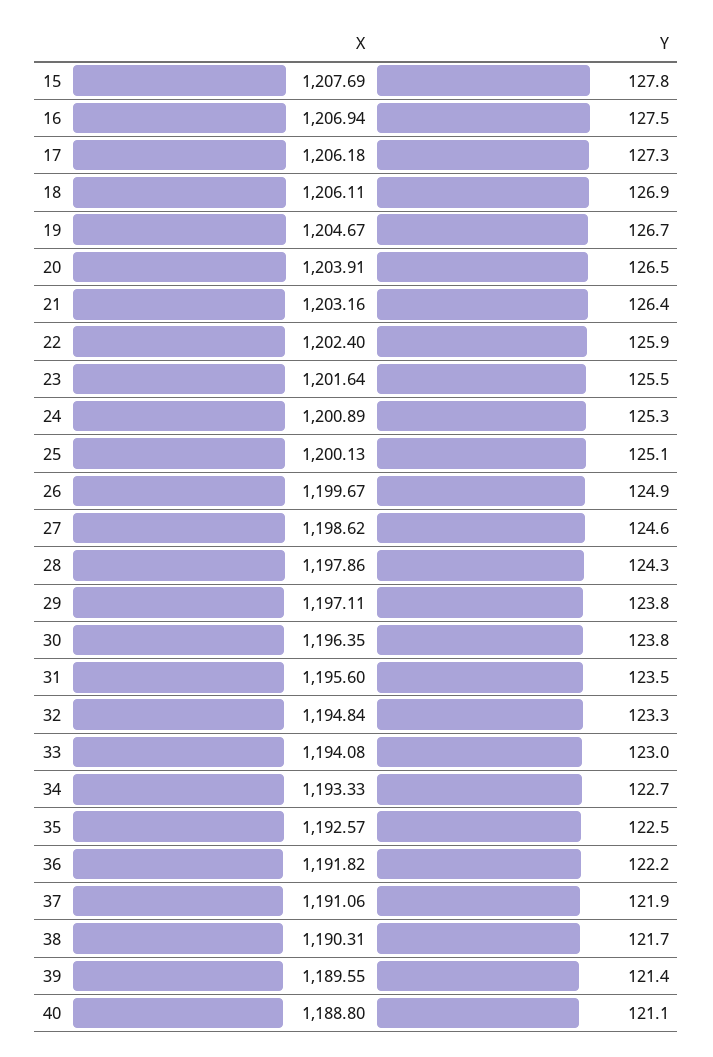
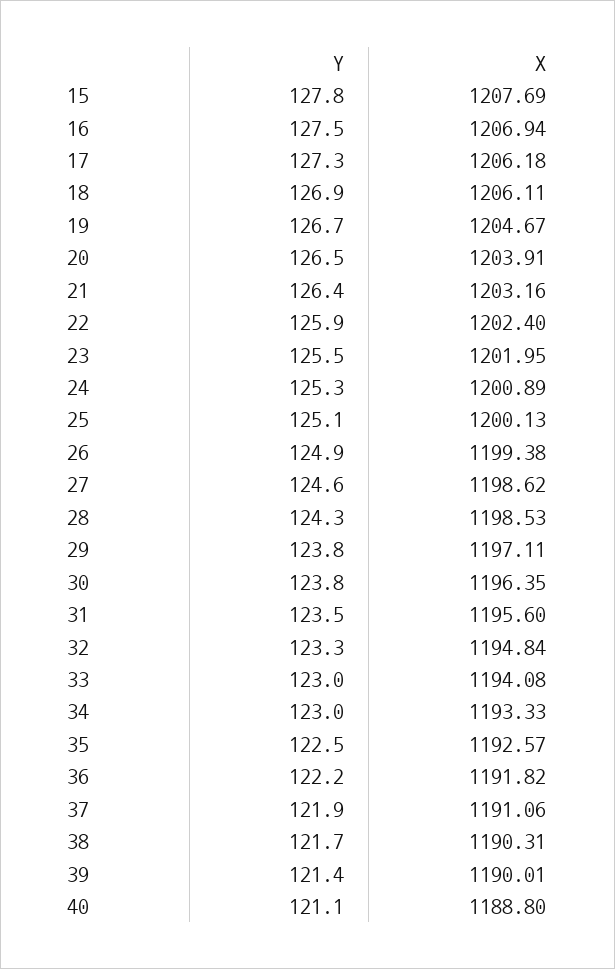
  {
    "X": {
      "15": 1207.69,
      "16": 1206.94,
      "17": 1206.18,
      "18": 1206.11,
      "19": 1204.67,
      "20": 1203.91,
      "21": 1203.16,
      "22": 1202.4,
-     "23": 1201.64,
+     "23": 1201.95,
      "24": 1200.89,
      "25": 1200.13,
-     "26": 1199.67,
+     "26": 1199.38,
      "27": 1198.62,
-     "28": 1197.86,
+     "28": 1198.53,
      "29": 1197.11,
      "30": 1196.35,
      "31": 1195.6,
      "32": 1194.84,
      "33": 1194.08,
      "34": 1193.33,
      "35": 1192.57,
      "36": 1191.82,
      "37": 1191.06,
      "38": 1190.31,
-     "39": 1189.55,
+     "39": 1190.01,
      "40": 1188.8
    },
    "Y": {
      "15": 127.8,
      "16": 127.5,
      "17": 127.3,
      "18": 126.9,
      "19": 126.7,
      "20": 126.5,
      "21": 126.4,
      "22": 125.9,
      "23": 125.5,
      "24": 125.3,
      "25": 125.1,
      "26": 124.9,
      "27": 124.6,
      "28": 124.3,
      "29": 123.8,
      "30": 123.8,
      "31": 123.5,
      "32": 123.3,
      "33": 123,
-     "34": 122.7,
+     "34": 123,
      "35": 122.5,
      "36": 122.2,
      "37": 121.9,
      "38": 121.7,
      "39": 121.4,
      "40": 121.1
    }
  }

